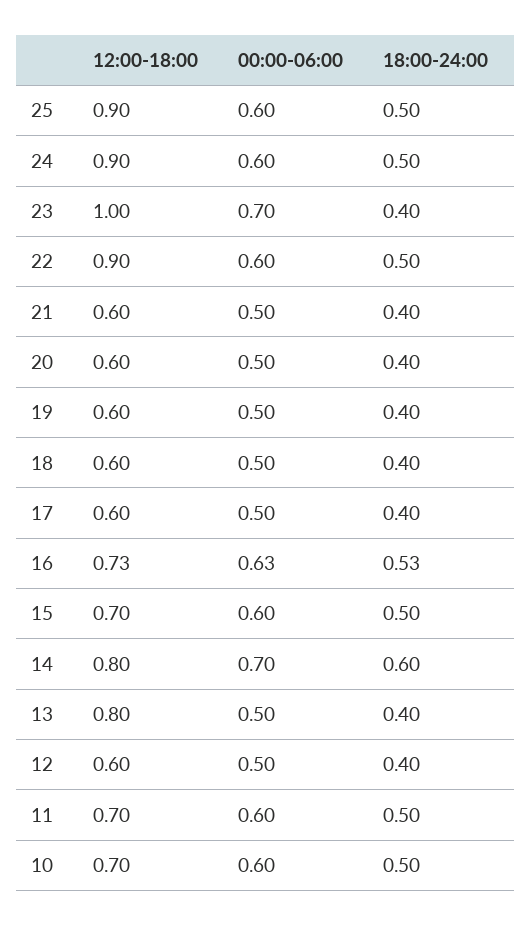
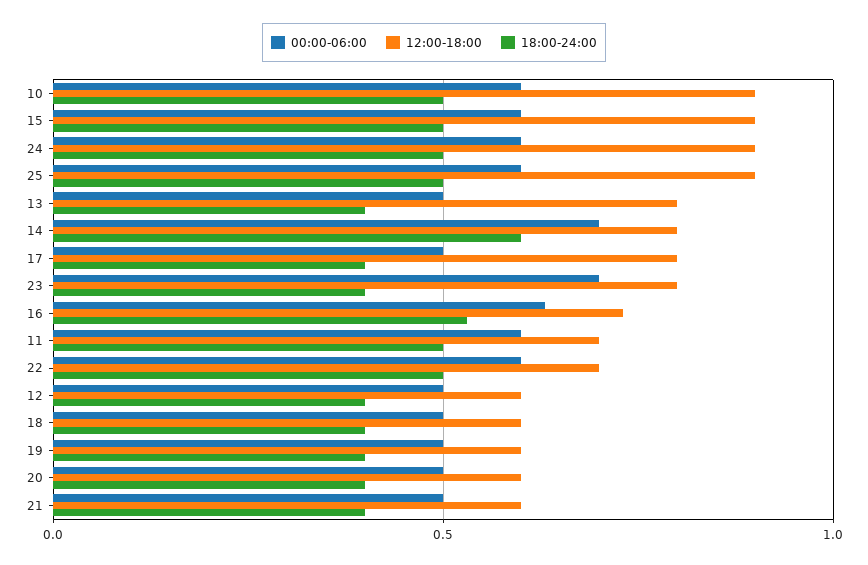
  {
    "12:00-18:00": {
      "25": 0.9,
      "24": 0.9,
-     "23": 1,
+     "23": 0.8,
-     "22": 0.9,
+     "22": 0.7,
      "21": 0.6,
      "20": 0.6,
      "19": 0.6,
      "18": 0.6,
-     "17": 0.6,
+     "17": 0.8,
      "16": 0.73,
-     "15": 0.7,
+     "15": 0.9,
      "14": 0.8,
      "13": 0.8,
      "12": 0.6,
      "11": 0.7,
-     "10": 0.7
+     "10": 0.9
    },
    "00:00-06:00": {
      "25": 0.6,
      "24": 0.6,
      "23": 0.7,
      "22": 0.6,
      "21": 0.5,
      "20": 0.5,
      "19": 0.5,
      "18": 0.5,
      "17": 0.5,
      "16": 0.63,
      "15": 0.6,
      "14": 0.7,
      "13": 0.5,
      "12": 0.5,
      "11": 0.6,
      "10": 0.6
    },
    "18:00-24:00": {
      "25": 0.5,
      "24": 0.5,
      "23": 0.4,
      "22": 0.5,
      "21": 0.4,
      "20": 0.4,
      "19": 0.4,
      "18": 0.4,
      "17": 0.4,
      "16": 0.53,
      "15": 0.5,
      "14": 0.6,
      "13": 0.4,
      "12": 0.4,
      "11": 0.5,
      "10": 0.5
    }
  }

